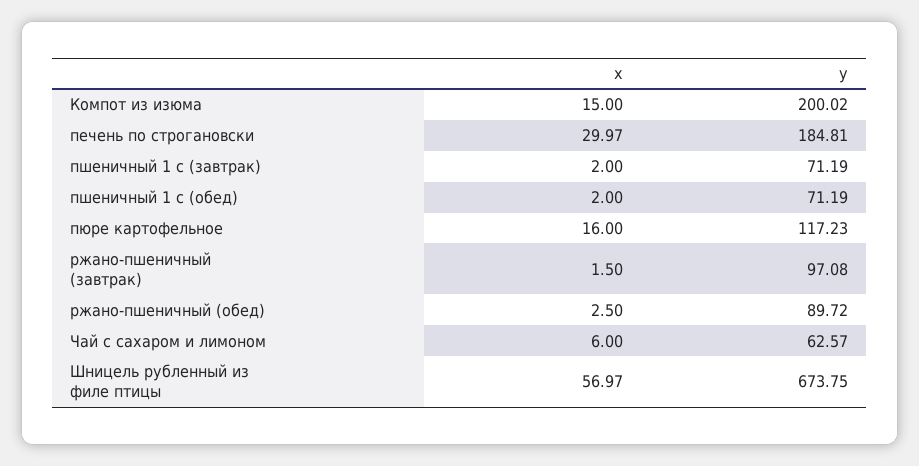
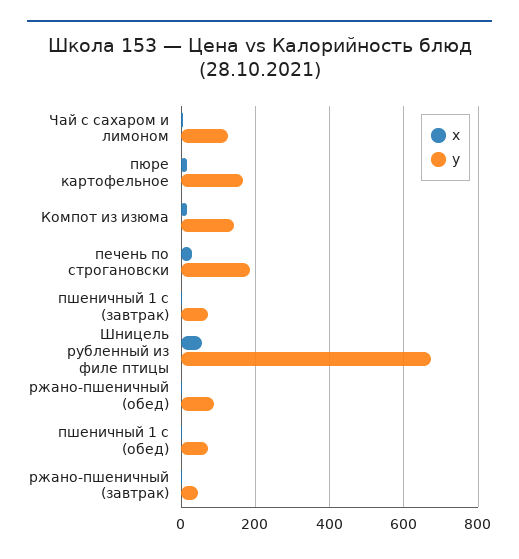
  {
    "x": {
      "Компот из изюма": 15,
      "печень по строгановски": 29.97,
      "пшеничный 1 с (завтрак)": 2,
      "пшеничный 1 с (обед)": 2,
      "пюре картофельное": 16,
      "ржано-пшеничный (завтрак)": 1.5,
      "ржано-пшеничный (обед)": 2.5,
      "Чай с сахаром и лимоном": 6,
      "Шницель рубленный из филе птицы": 56.97
    },
    "y": {
-     "Компот из изюма": 200.02,
+     "Компот из изюма": 140,
      "печень по строгановски": 184.81,
      "пшеничный 1 с (завтрак)": 71.19,
      "пшеничный 1 с (обед)": 71.19,
-     "пюре картофельное": 117.23,
+     "пюре картофельное": 160,
-     "ржано-пшеничный (завтрак)": 97.08,
+     "ржано-пшеничный (завтрак)": 40,
      "ржано-пшеничный (обед)": 89.72,
-     "Чай с сахаром и лимоном": 62.57,
+     "Чай с сахаром и лимоном": 120,
      "Шницель рубленный из филе птицы": 673.75
    }
  }

